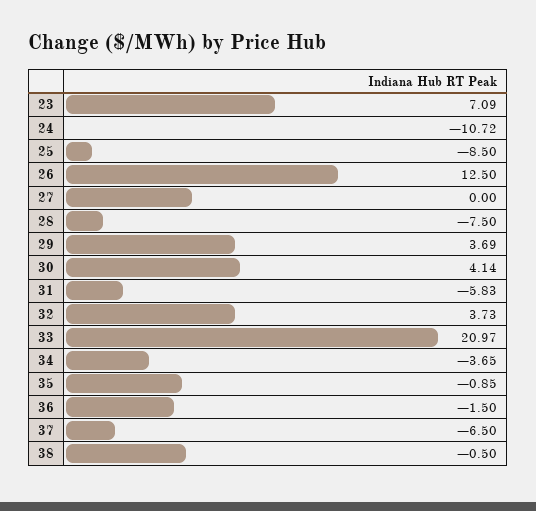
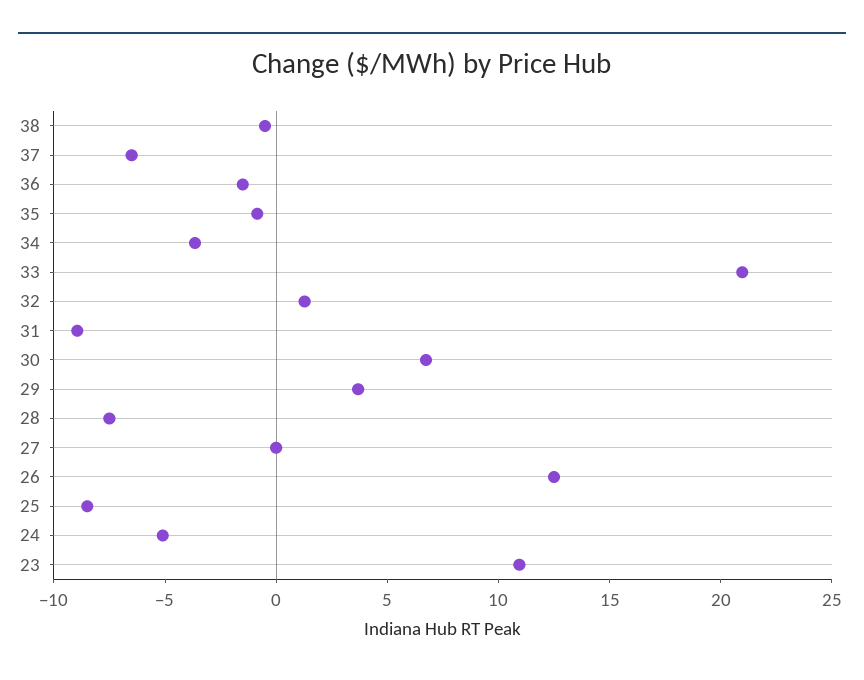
  {
-   "23": 7.09,
+   "23": 11,
-   "24": -10.72,
+   "24": -5,
    "25": -8.5,
    "26": 12.5,
    "27": 0,
    "28": -7.5,
    "29": 3.69,
-   "30": 4.14,
+   "30": 7,
-   "31": -5.83,
+   "31": -9,
-   "32": 3.73,
+   "32": 1,
    "33": 20.97,
    "34": -3.65,
    "35": -0.85,
    "36": -1.5,
    "37": -6.5,
    "38": -0.5
  }

